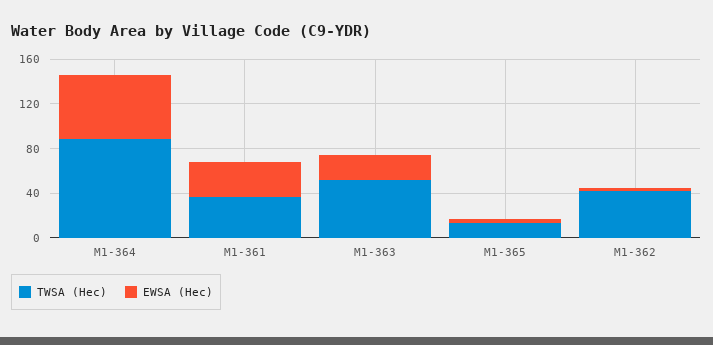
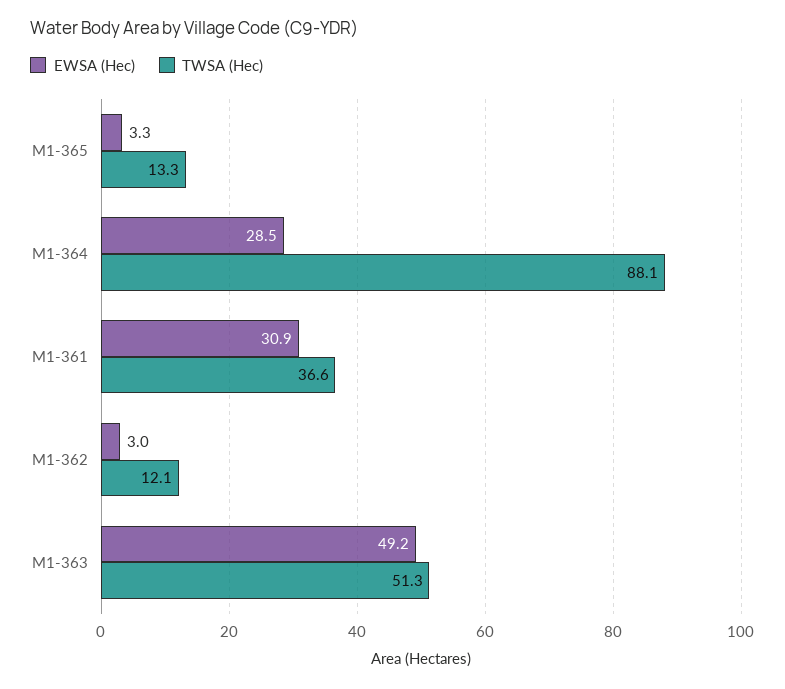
  {
    "TWSA (Hec)": {
      "M1-364": 88.1,
      "M1-361": 36.6,
      "M1-363": 51.3,
      "M1-365": 13.3,
-     "M1-362": 40
+     "M1-362": 12.1
    },
    "EWSA (Hec)": {
-     "M1-364": 60,
+     "M1-364": 28.5,
      "M1-361": 30.9,
-     "M1-363": 20,
+     "M1-363": 49.2,
      "M1-365": 3.3,
      "M1-362": 3
    }
  }

